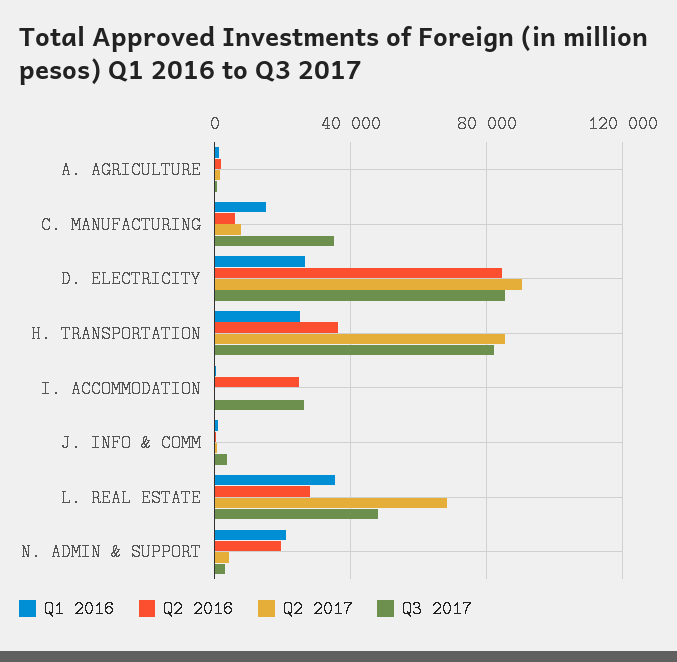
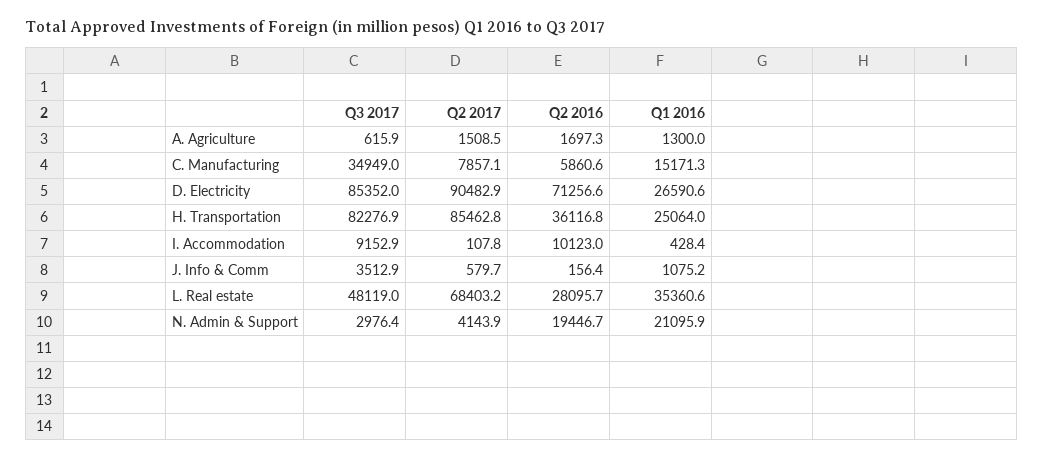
  {
    "Q1 2016": {
      "A. AGRICULTURE": 1300,
      "C. MANUFACTURING": 15171.3,
      "D. ELECTRICITY": 26590.6,
      "H. TRANSPORTATION": 25064,
      "I. ACCOMMODATION": 428.4,
      "J. INFO & COMM": 1075.2,
      "L. REAL ESTATE": 35360.6,
      "N. ADMIN & SUPPORT": 21095.9
    },
    "Q2 2016": {
      "A. AGRICULTURE": 1697.3,
      "C. MANUFACTURING": 5860.6,
-     "D. ELECTRICITY": 85000,
+     "D. ELECTRICITY": 71256.6,
      "H. TRANSPORTATION": 36116.8,
-     "I. ACCOMMODATION": 25000,
+     "I. ACCOMMODATION": 10123,
      "J. INFO & COMM": 156.4,
      "L. REAL ESTATE": 28095.7,
      "N. ADMIN & SUPPORT": 19446.7
    },
    "Q2 2017": {
      "A. AGRICULTURE": 1508.5,
      "C. MANUFACTURING": 7857.1,
      "D. ELECTRICITY": 90482.9,
      "H. TRANSPORTATION": 85462.8,
      "I. ACCOMMODATION": 107.8,
      "J. INFO & COMM": 579.7,
      "L. REAL ESTATE": 68403.2,
      "N. ADMIN & SUPPORT": 4143.9
    },
    "Q3 2017": {
      "A. AGRICULTURE": 615.9,
      "C. MANUFACTURING": 34949,
      "D. ELECTRICITY": 85352,
      "H. TRANSPORTATION": 82276.9,
-     "I. ACCOMMODATION": 25000,
+     "I. ACCOMMODATION": 9152.9,
      "J. INFO & COMM": 3512.9,
      "L. REAL ESTATE": 48119,
      "N. ADMIN & SUPPORT": 2976.4
    }
  }

